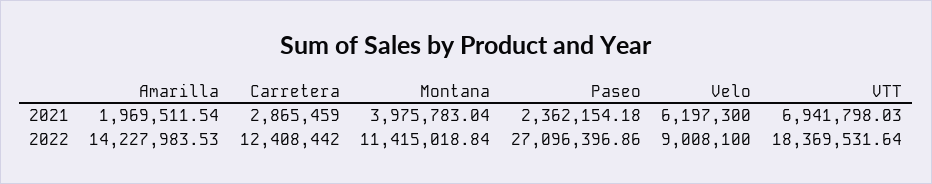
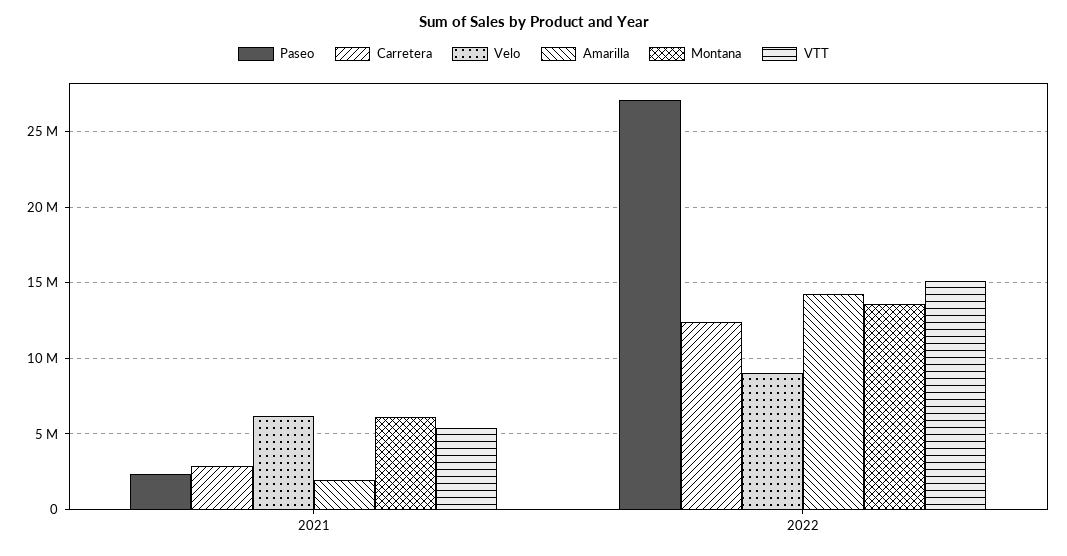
  {
    "Amarilla": {
      "2021": 1969511.54,
      "2022": 14227983.53
    },
    "Carretera": {
      "2021": 2865459,
      "2022": 12408442
    },
    "Montana": {
-     "2021": 3975783.04,
+     "2021": 6000000,
-     "2022": 11415018.84
+     "2022": 13500000
    },
    "Paseo": {
      "2021": 2362154.18,
      "2022": 27096396.86
    },
    "Velo": {
      "2021": 6197300,
      "2022": 9008100
    },
    "VTT": {
-     "2021": 6941798.03,
+     "2021": 5500000,
-     "2022": 18369531.64
+     "2022": 15000000
    }
  }

